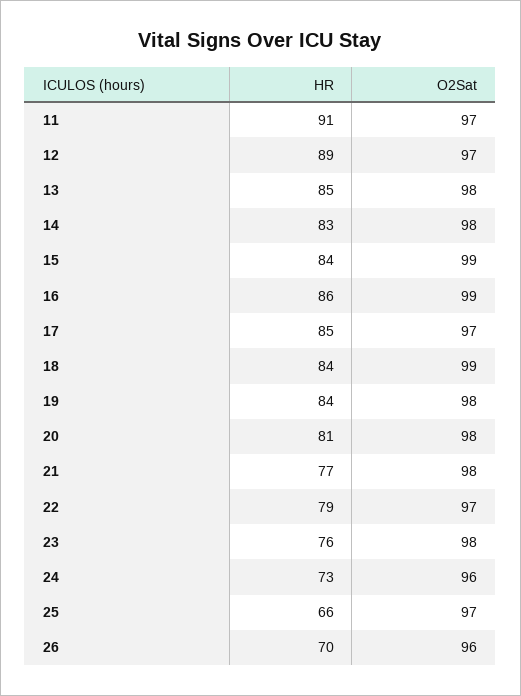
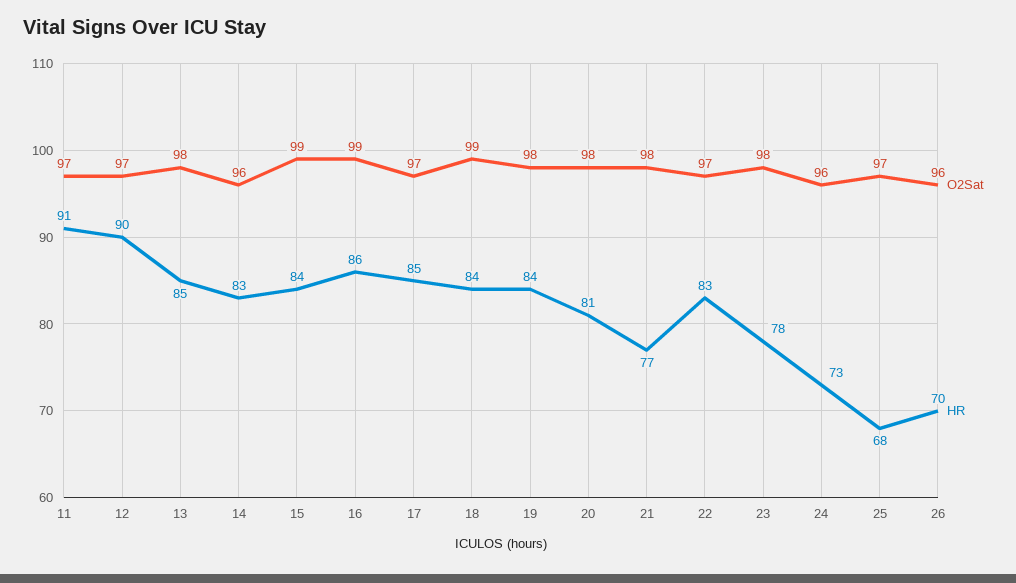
  {
    "HR": {
      "11": 91,
-     "12": 89,
+     "12": 90,
      "13": 85,
      "14": 83,
      "15": 84,
      "16": 86,
      "17": 85,
      "18": 84,
      "19": 84,
      "20": 81,
      "21": 77,
-     "22": 79,
+     "22": 83,
-     "23": 76,
+     "23": 78,
      "24": 73,
-     "25": 66,
+     "25": 68,
      "26": 70
    },
    "O2Sat": {
      "11": 97,
      "12": 97,
      "13": 98,
-     "14": 98,
+     "14": 96,
      "15": 99,
      "16": 99,
      "17": 97,
      "18": 99,
      "19": 98,
      "20": 98,
      "21": 98,
      "22": 97,
      "23": 98,
      "24": 96,
      "25": 97,
      "26": 96
    }
  }

